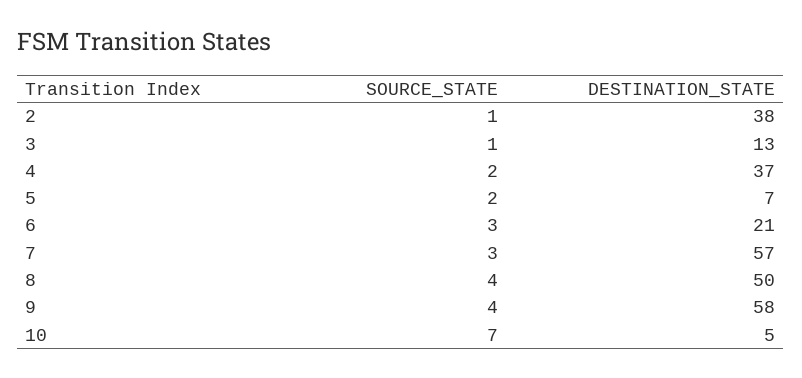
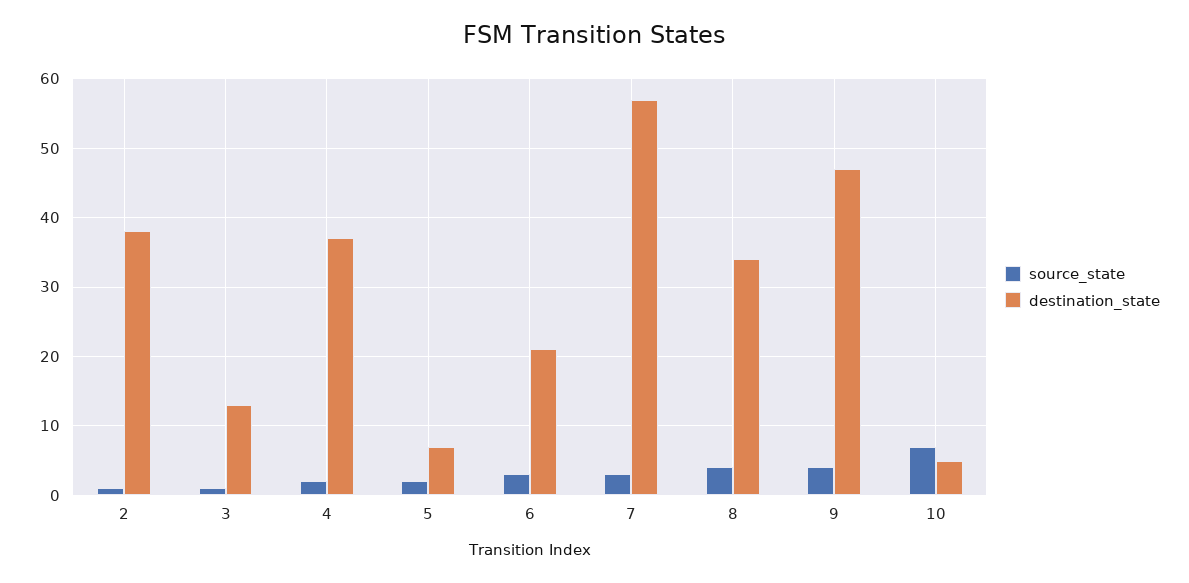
  {
    "SOURCE_STATE": {
      "2": 1,
      "3": 1,
      "4": 2,
      "5": 2,
      "6": 3,
      "7": 3,
      "8": 4,
      "9": 4,
      "10": 7
    },
    "DESTINATION_STATE": {
      "2": 38,
      "3": 13,
      "4": 37,
      "5": 7,
      "6": 21,
      "7": 57,
-     "8": 50,
+     "8": 34,
-     "9": 58,
+     "9": 47,
      "10": 5
    }
  }

